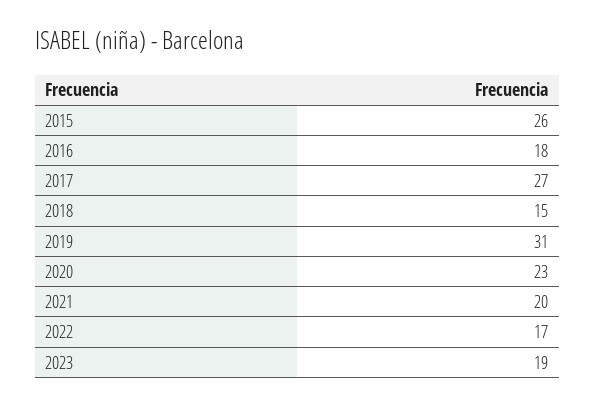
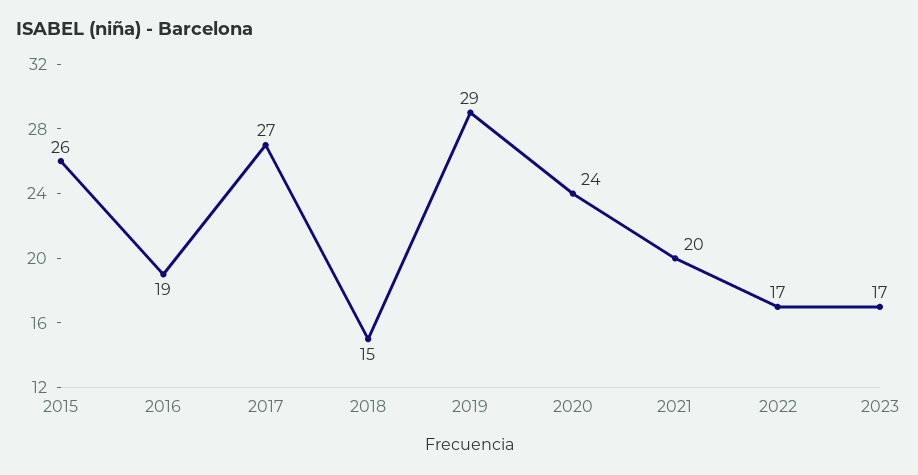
  {
    "2015": 26,
-   "2016": 18,
+   "2016": 19,
    "2017": 27,
    "2018": 15,
-   "2019": 31,
+   "2019": 29,
-   "2020": 23,
+   "2020": 24,
    "2021": 20,
    "2022": 17,
-   "2023": 19
+   "2023": 17
  }

